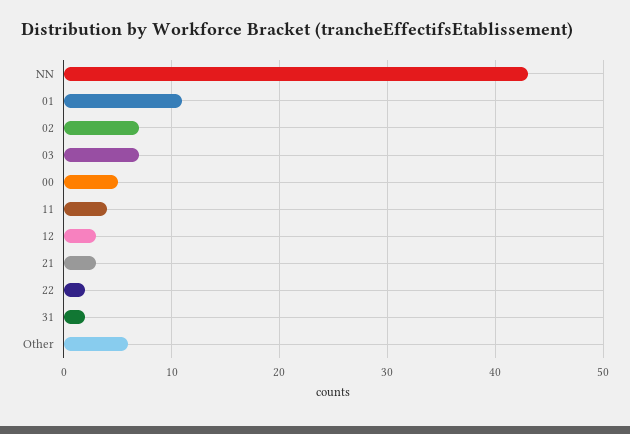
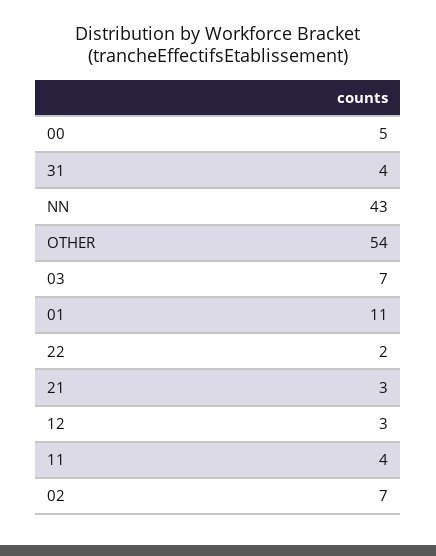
  {
    "NN": 43,
    "01": 11,
    "02": 7,
    "03": 7,
    "00": 5,
    "11": 4,
    "12": 3,
    "21": 3,
    "22": 2,
-   "31": 2,
+   "31": 4,
-   "Other": 6
+   "Other": 54
  }

